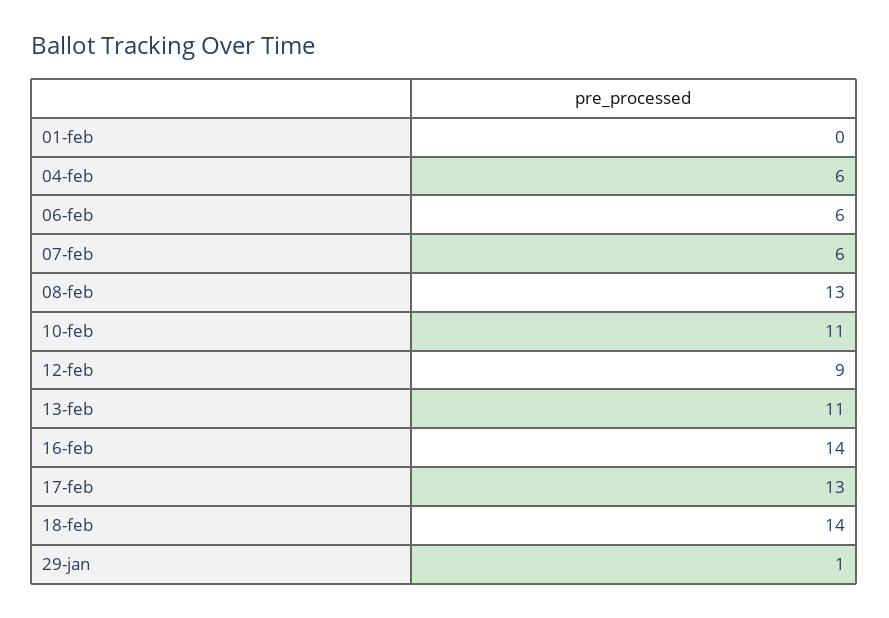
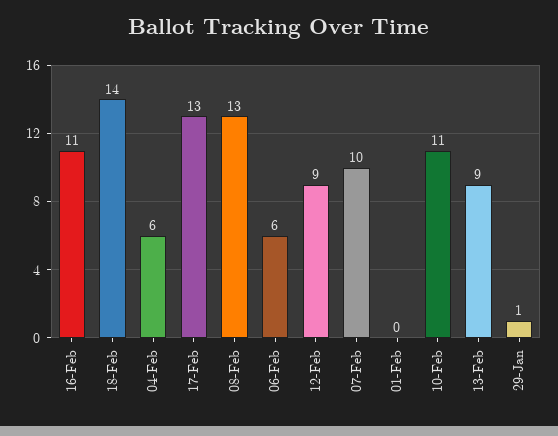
  {
    "01-feb": 0,
    "04-feb": 6,
    "06-feb": 6,
-   "07-feb": 6,
+   "07-feb": 10,
    "08-feb": 13,
    "10-feb": 11,
    "12-feb": 9,
-   "13-feb": 11,
+   "13-feb": 9,
-   "16-feb": 14,
+   "16-feb": 11,
    "17-feb": 13,
    "18-feb": 14,
    "29-jan": 1
  }

